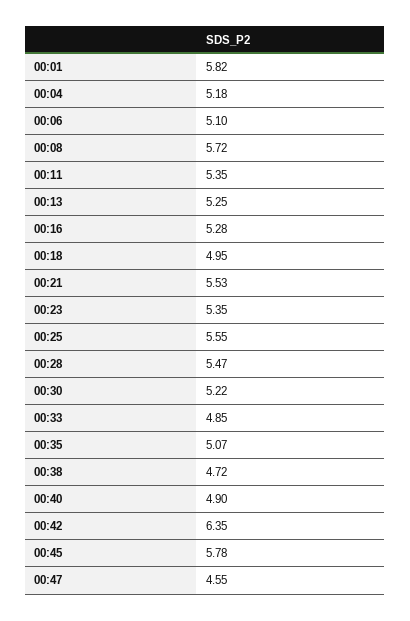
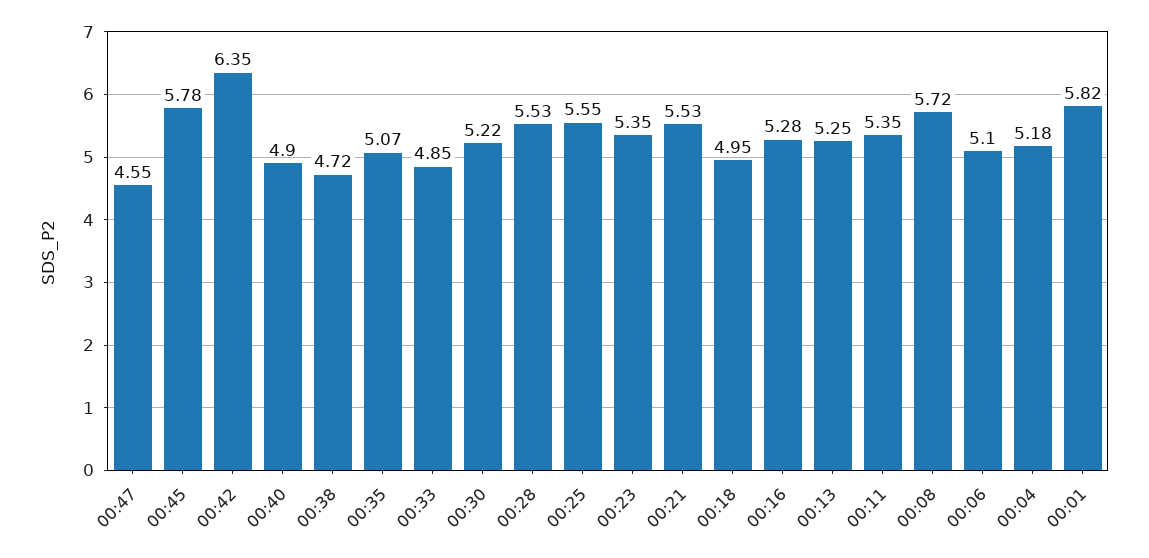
  {
    "00:01": 5.82,
    "00:04": 5.18,
    "00:06": 5.1,
    "00:08": 5.72,
    "00:11": 5.35,
    "00:13": 5.25,
    "00:16": 5.28,
    "00:18": 4.95,
    "00:21": 5.53,
    "00:23": 5.35,
    "00:25": 5.55,
-   "00:28": 5.47,
+   "00:28": 5.53,
    "00:30": 5.22,
    "00:33": 4.85,
    "00:35": 5.07,
    "00:38": 4.72,
    "00:40": 4.9,
    "00:42": 6.35,
    "00:45": 5.78,
    "00:47": 4.55
  }

